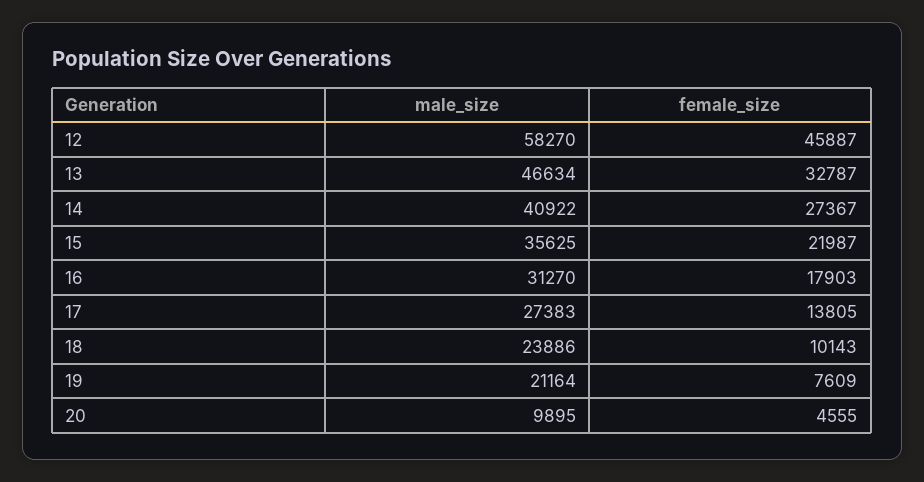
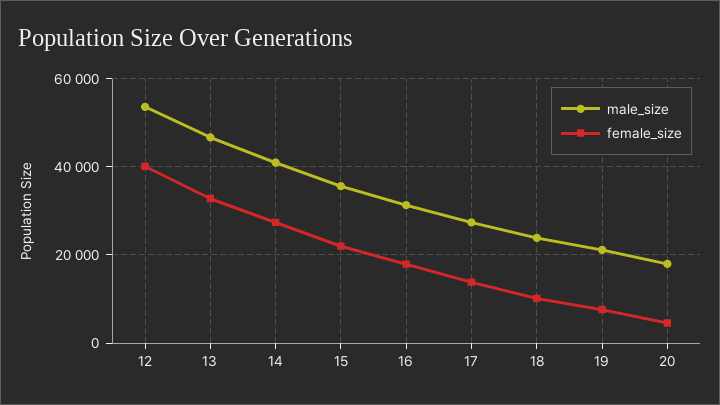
  {
    "male_size": {
-     "12": 58270,
+     "12": 54000,
      "13": 46634,
      "14": 40922,
      "15": 35625,
      "16": 31270,
      "17": 27383,
      "18": 23886,
      "19": 21164,
-     "20": 9895
+     "20": 18000
    },
    "female_size": {
-     "12": 45887,
+     "12": 40000,
      "13": 32787,
      "14": 27367,
      "15": 21987,
      "16": 17903,
      "17": 13805,
      "18": 10143,
      "19": 7609,
      "20": 4555
    }
  }

